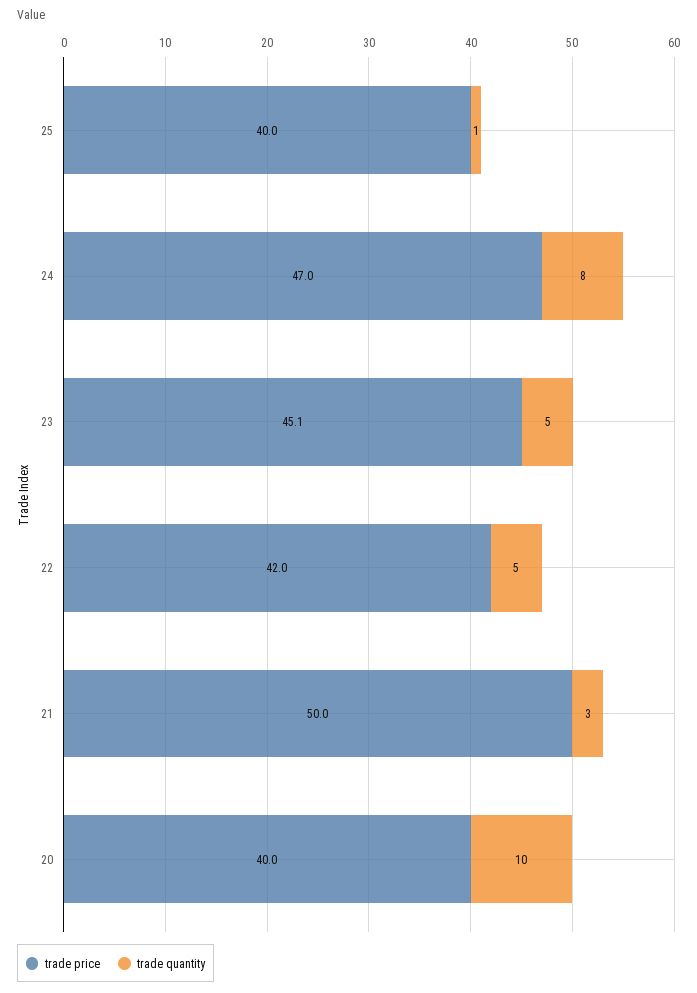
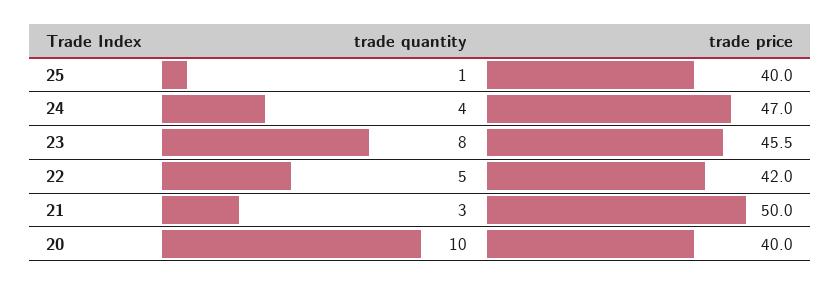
  {
    "trade price": {
      "25": 40,
      "24": 47,
-     "23": 45.1,
+     "23": 45.5,
      "22": 42,
      "21": 50,
      "20": 40
    },
    "trade quantity": {
      "25": 1,
-     "24": 8,
+     "24": 4,
-     "23": 5,
+     "23": 8,
      "22": 5,
      "21": 3,
      "20": 10
    }
  }

